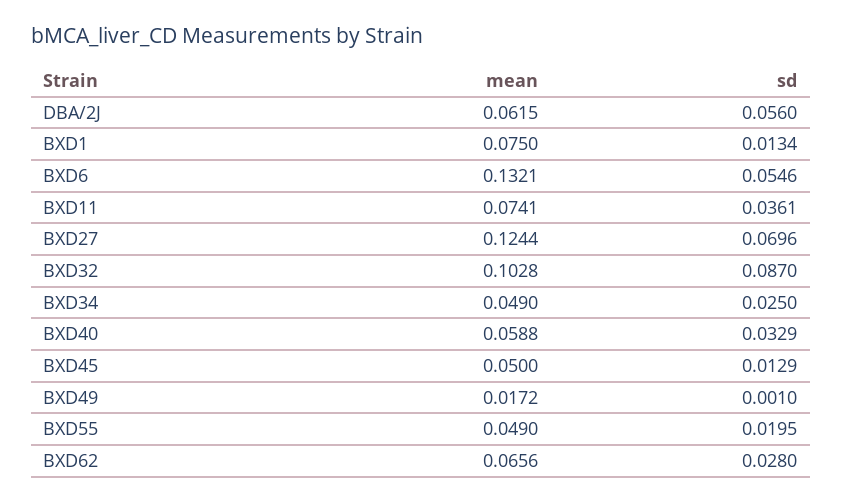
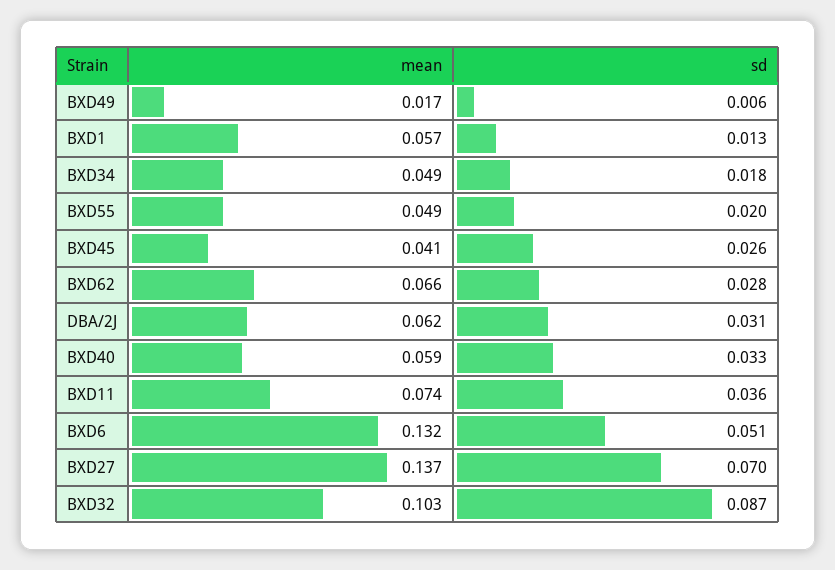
  {
    "mean": {
      "DBA/2J": 0.0615,
-     "BXD1": 0.075,
+     "BXD1": 0.057,
      "BXD6": 0.1321,
      "BXD11": 0.0741,
-     "BXD27": 0.1244,
+     "BXD27": 0.137,
      "BXD32": 0.1028,
      "BXD34": 0.049,
      "BXD40": 0.0588,
-     "BXD45": 0.05,
+     "BXD45": 0.041,
      "BXD49": 0.0172,
      "BXD55": 0.049,
      "BXD62": 0.0656
    },
    "sd": {
-     "DBA/2J": 0.056,
+     "DBA/2J": 0.031,
      "BXD1": 0.0134,
-     "BXD6": 0.0546,
+     "BXD6": 0.051,
      "BXD11": 0.0361,
      "BXD27": 0.0696,
      "BXD32": 0.087,
-     "BXD34": 0.025,
+     "BXD34": 0.018,
      "BXD40": 0.0329,
-     "BXD45": 0.0129,
+     "BXD45": 0.026,
-     "BXD49": 0.001,
+     "BXD49": 0.006,
      "BXD55": 0.0195,
      "BXD62": 0.028
    }
  }

